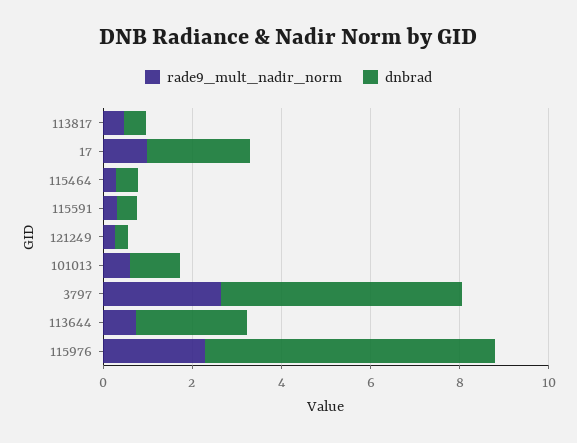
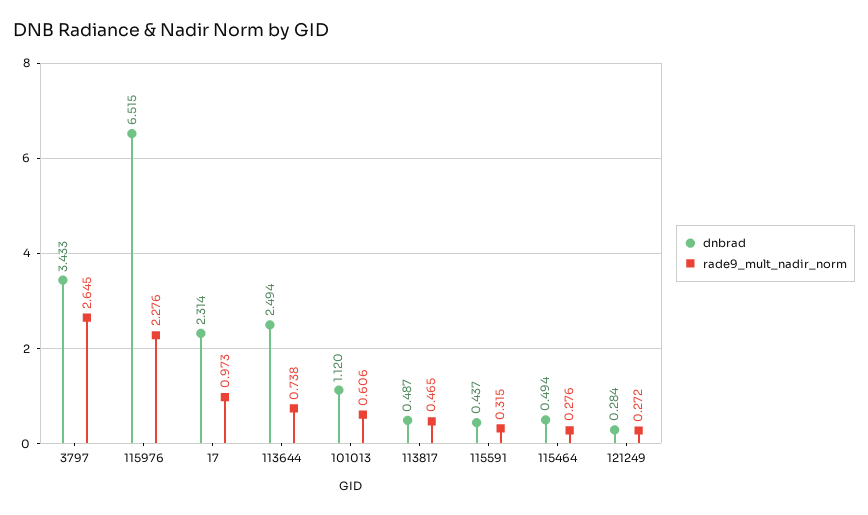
  {
    "rade9_mult_nadir_norm": {
      "113817": 0.465,
      "17": 0.973,
      "115464": 0.276,
      "115591": 0.315,
      "121249": 0.272,
      "101013": 0.606,
      "3797": 2.645,
      "113644": 0.738,
      "115976": 2.276
    },
    "dnbrad": {
      "113817": 0.487,
      "17": 2.314,
      "115464": 0.494,
      "115591": 0.437,
      "121249": 0.284,
      "101013": 1.12,
-     "3797": 5.5,
+     "3797": 3.433,
      "113644": 2.494,
      "115976": 6.515
    }
  }

